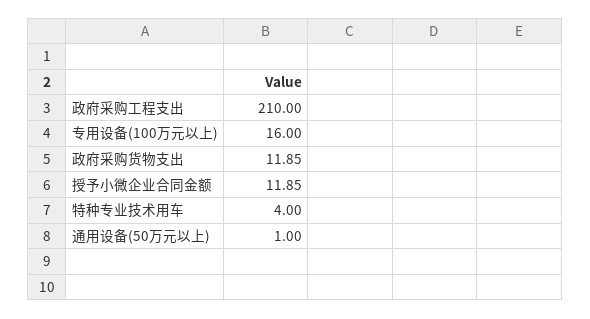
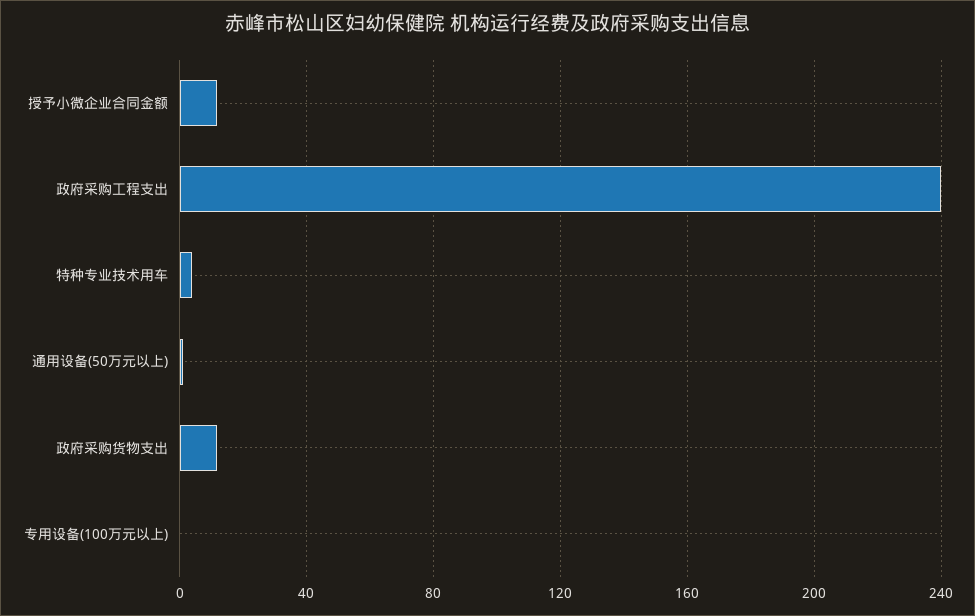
  {
-   "政府采购工程支出": 210,
+   "政府采购工程支出": 240,
-   "专用设备(100万元以上)": 16,
+   "专用设备(100万元以上)": 0,
    "政府采购货物支出": 11.85,
    "授予小微企业合同金额": 11.85,
    "特种专业技术用车": 4,
    "通用设备(50万元以上)": 1
  }

